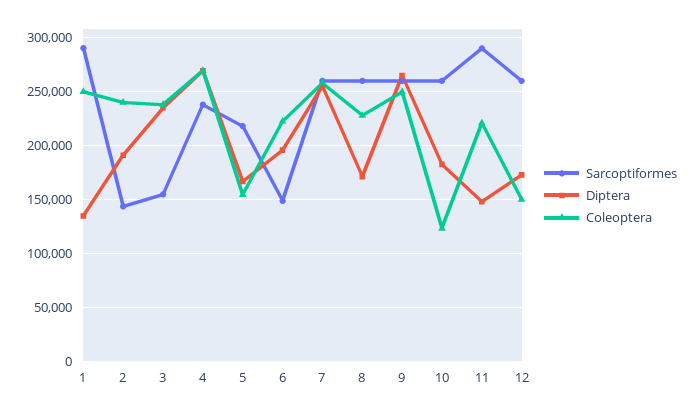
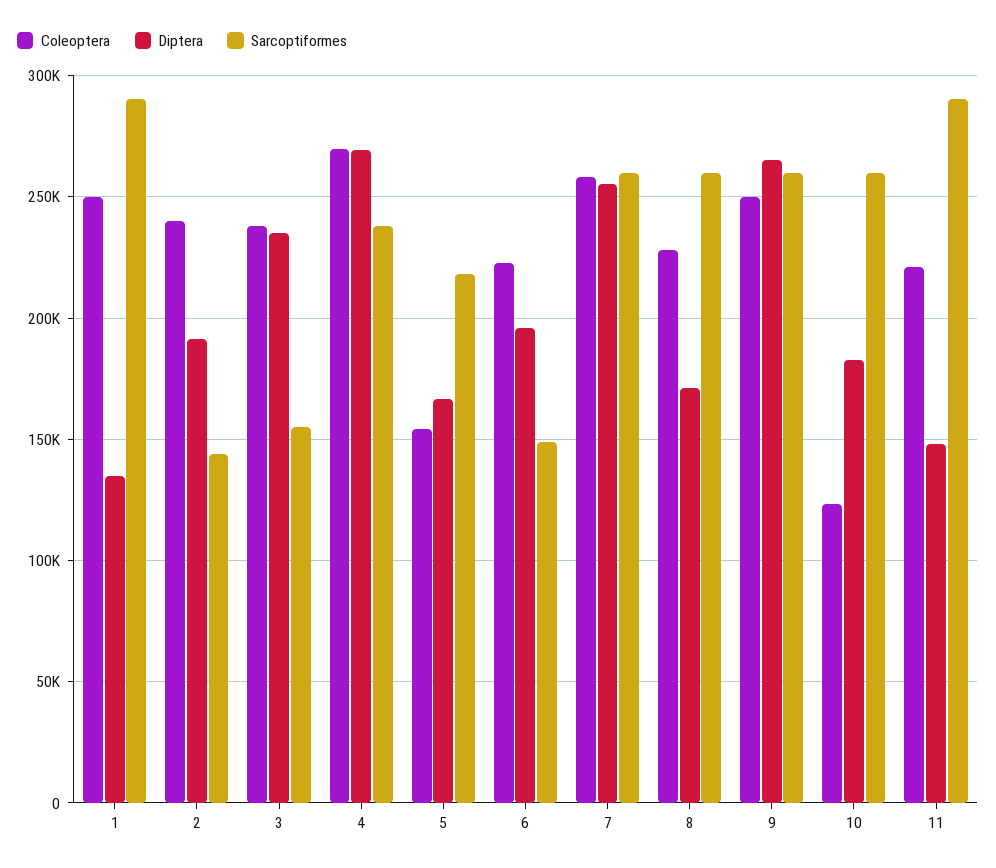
  {
    "Sarcoptiformes": {
      "1": 290000,
      "2": 145000,
      "3": 155000,
      "4": 240000,
      "5": 220000,
      "6": 150000,
      "7": 260000,
      "8": 260000,
      "9": 260000,
      "10": 260000,
-     "11": 290000,
+     "11": 290000
-     "12": 260000
    },
    "Diptera": {
      "1": 135000,
      "2": 190000,
      "3": 235000,
      "4": 270000,
      "5": 165000,
      "6": 195000,
      "7": 255000,
      "8": 170000,
      "9": 265000,
      "10": 185000,
-     "11": 150000,
+     "11": 150000
-     "12": 170000
    },
    "Coleoptera": {
      "1": 250000,
      "2": 240000,
      "3": 240000,
      "4": 270000,
      "5": 155000,
      "6": 225000,
      "7": 260000,
      "8": 230000,
      "9": 250000,
      "10": 125000,
-     "11": 220000,
+     "11": 220000
-     "12": 150000
    }
  }

